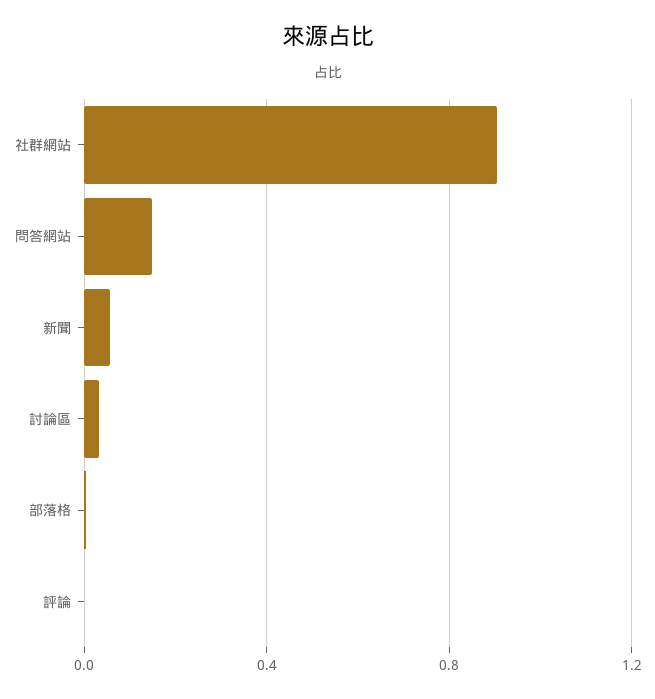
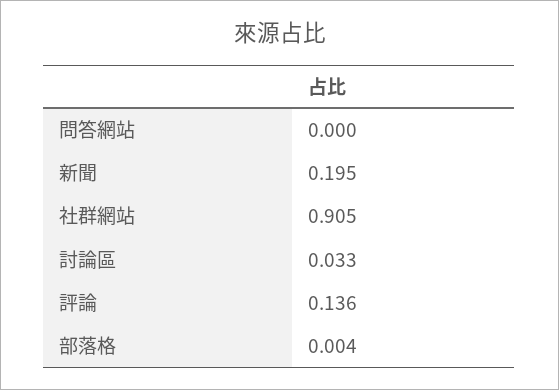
  {
    "社群網站": 0.905,
-   "問答網站": 0.15,
+   "問答網站": 0,
-   "新聞": 0.05,
+   "新聞": 0.195,
    "討論區": 0.033,
    "部落格": 0.004,
-   "評論": 0
+   "評論": 0.136
  }

